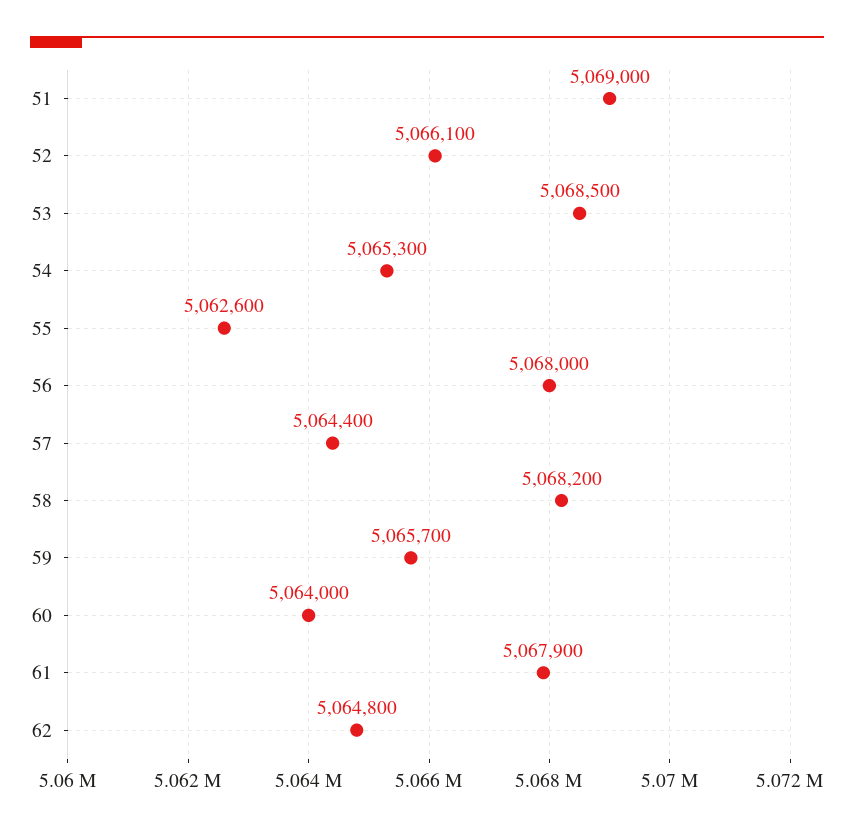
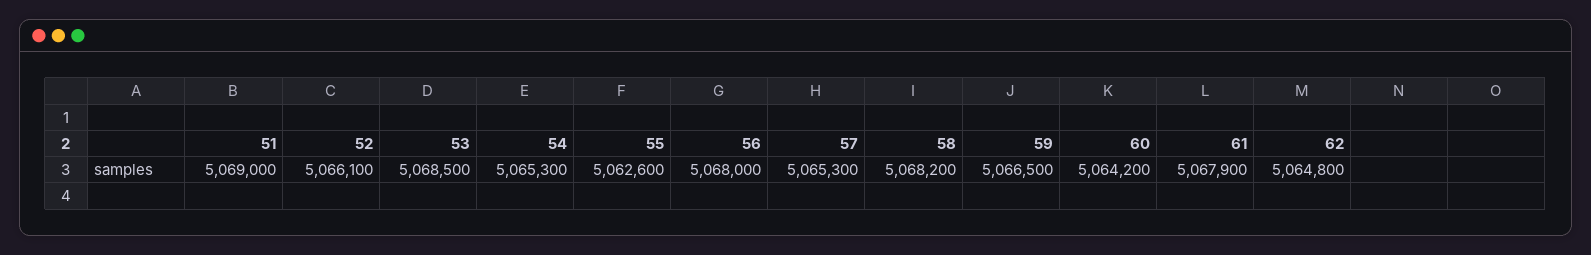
  {
    "51": 5069000,
    "52": 5066100,
    "53": 5068500,
    "54": 5065300,
    "55": 5062600,
    "56": 5068000,
-   "57": 5064400,
+   "57": 5065300,
    "58": 5068200,
-   "59": 5065700,
+   "59": 5066500,
-   "60": 5064000,
+   "60": 5064200,
    "61": 5067900,
    "62": 5064800
  }

